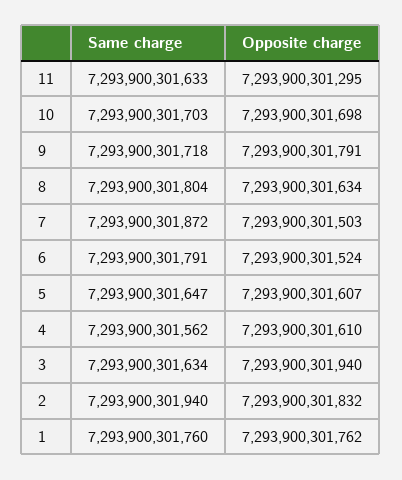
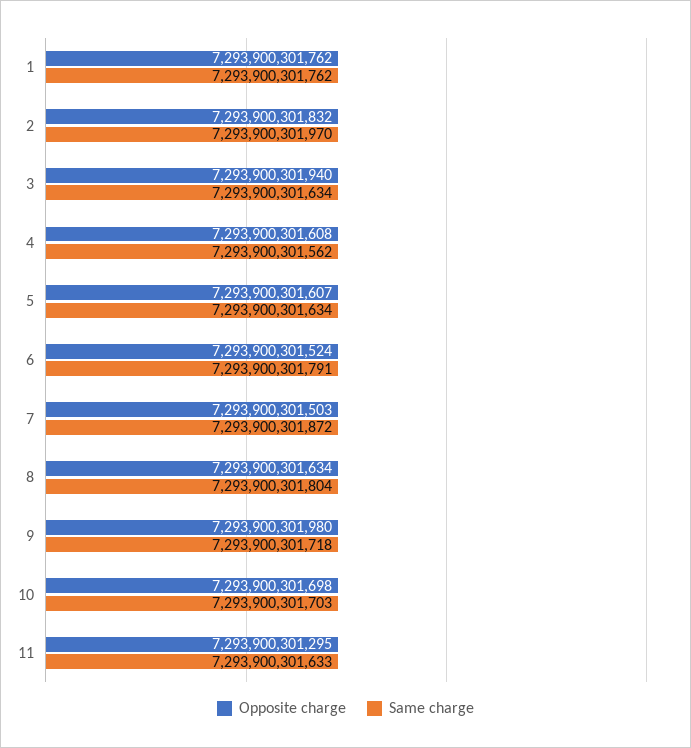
  {
    "Same charge": {
      "11": 7293900301633,
      "10": 7293900301703,
      "9": 7293900301718,
      "8": 7293900301804,
      "7": 7293900301872,
      "6": 7293900301791,
-     "5": 7293900301647,
+     "5": 7293900301634,
      "4": 7293900301562,
      "3": 7293900301634,
-     "2": 7293900301940,
+     "2": 7293900301970,
-     "1": 7293900301760
+     "1": 7293900301762
    },
    "Opposite charge": {
      "11": 7293900301295,
      "10": 7293900301698,
-     "9": 7293900301791,
+     "9": 7293900301980,
      "8": 7293900301634,
      "7": 7293900301503,
      "6": 7293900301524,
      "5": 7293900301607,
-     "4": 7293900301610,
+     "4": 7293900301608,
      "3": 7293900301940,
      "2": 7293900301832,
      "1": 7293900301762
    }
  }

